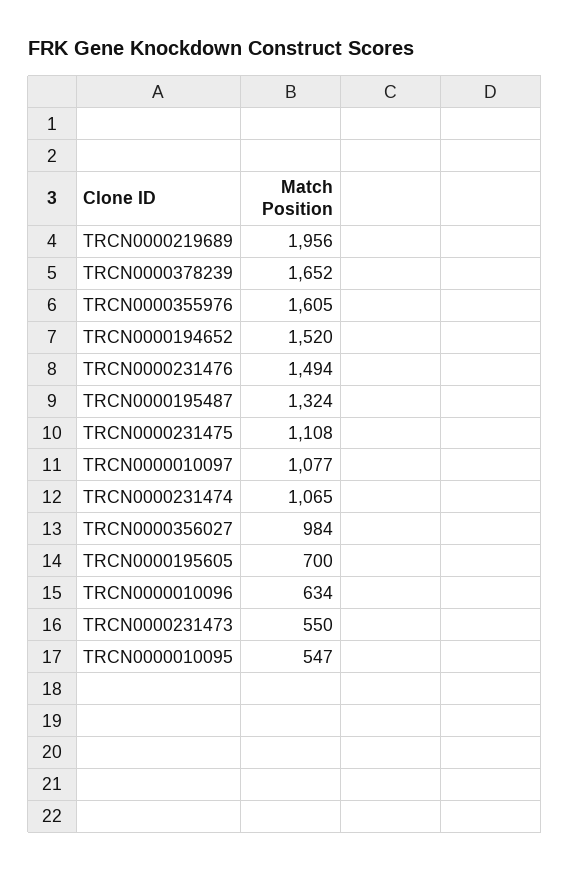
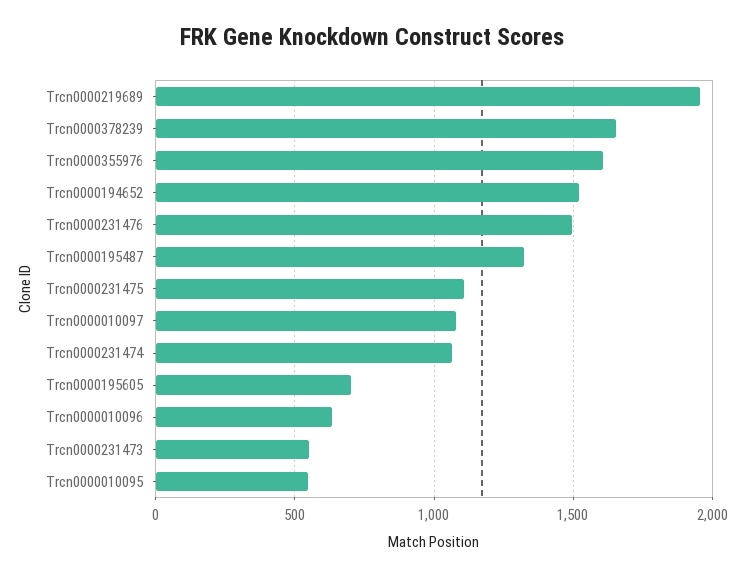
  {
    "TRCN0000219689": 1956,
    "TRCN0000378239": 1652,
    "TRCN0000355976": 1605,
    "TRCN0000194652": 1520,
    "TRCN0000231476": 1494,
    "TRCN0000195487": 1324,
    "TRCN0000231475": 1108,
    "TRCN0000010097": 1077,
    "TRCN0000231474": 1065,
-   "TRCN0000356027": 984,
    "TRCN0000195605": 700,
    "TRCN0000010096": 634,
    "TRCN0000231473": 550,
    "TRCN0000010095": 547
  }

